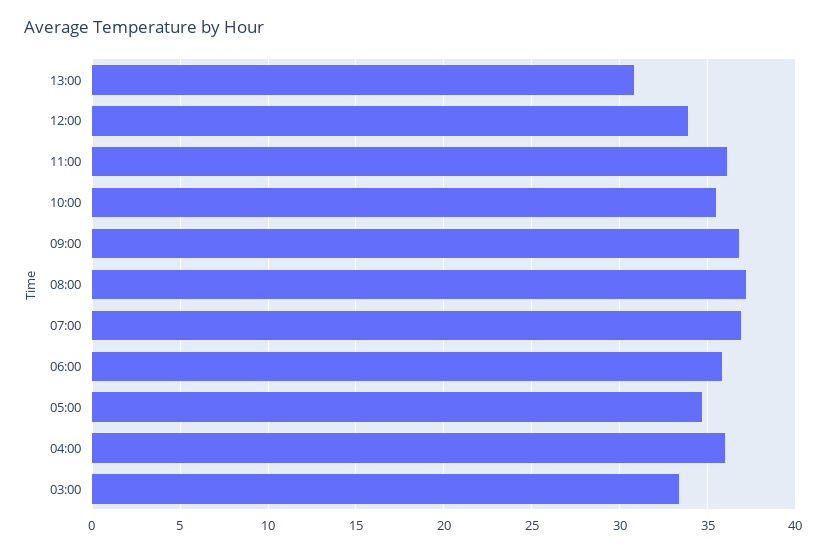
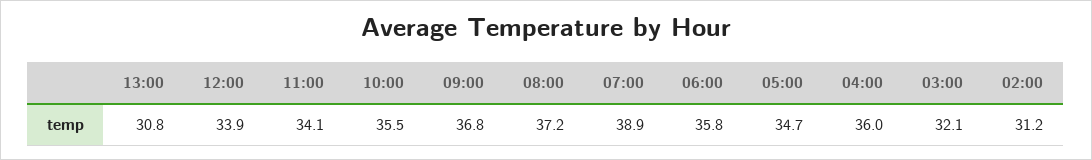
  {
    "13:00": 30.8,
    "12:00": 33.9,
-   "11:00": 36,
+   "11:00": 34.1,
    "10:00": 35.5,
    "09:00": 36.8,
    "08:00": 37.2,
-   "07:00": 37,
+   "07:00": 38.9,
    "06:00": 35.8,
    "05:00": 34.7,
    "04:00": 36,
-   "03:00": 33.5
+   "03:00": 32.1,
+   "02:00": 31.2
  }

